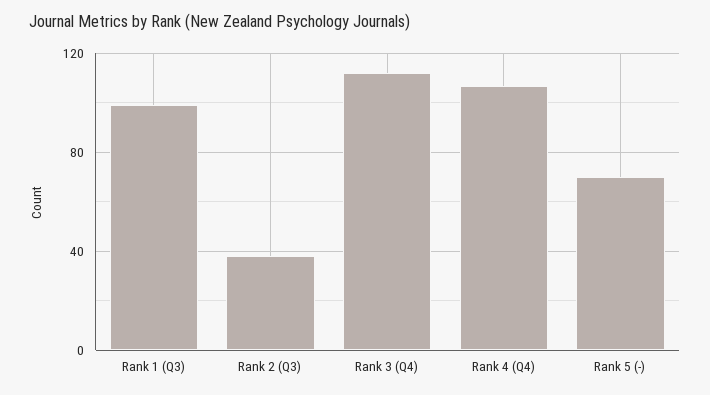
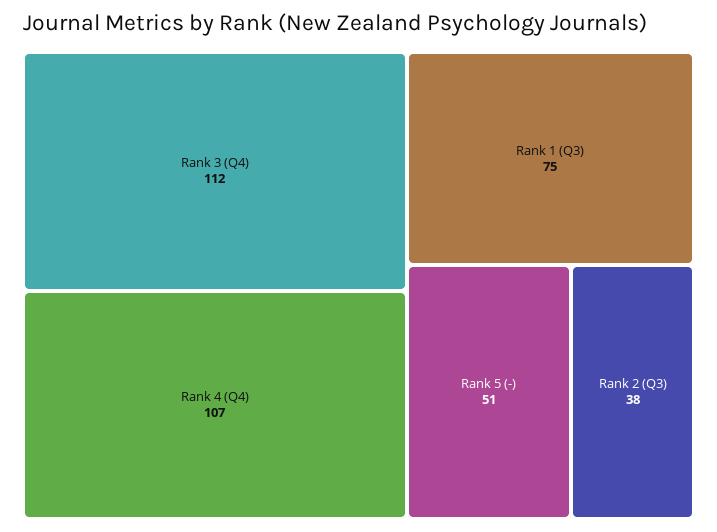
  {
-   "Rank 1 (Q3)": 100,
+   "Rank 1 (Q3)": 75,
    "Rank 2 (Q3)": 38,
    "Rank 3 (Q4)": 112,
    "Rank 4 (Q4)": 107,
-   "Rank 5 (-)": 70
+   "Rank 5 (-)": 51
  }

